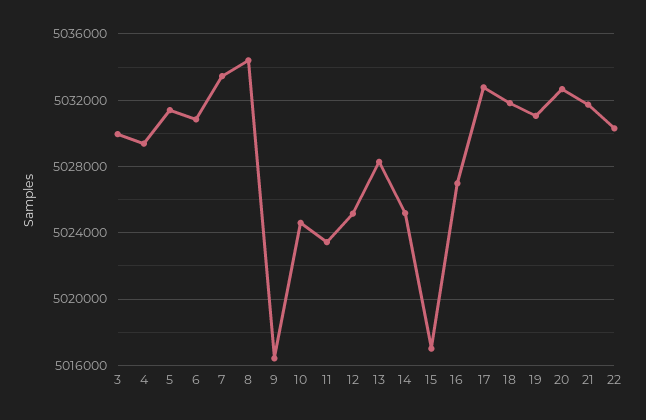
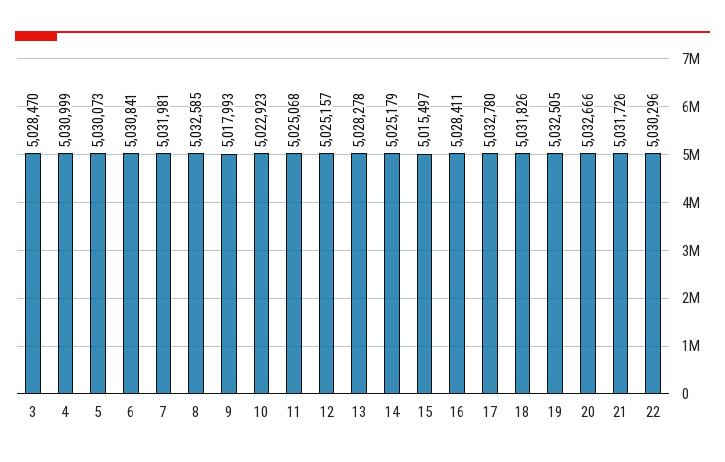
  {
-   "3": 5030000,
+   "3": 5028470,
-   "4": 5029500,
+   "4": 5030999,
-   "5": 5031500,
+   "5": 5030073,
    "6": 5030841,
-   "7": 5033500,
+   "7": 5031981,
-   "8": 5034500,
+   "8": 5032585,
-   "9": 5016500,
+   "9": 5017993,
-   "10": 5024500,
+   "10": 5022923,
-   "11": 5023500,
+   "11": 5025068,
    "12": 5025157,
    "13": 5028278,
    "14": 5025179,
-   "15": 5017000,
+   "15": 5015497,
-   "16": 5027000,
+   "16": 5028411,
    "17": 5032780,
    "18": 5031826,
-   "19": 5031000,
+   "19": 5032505,
    "20": 5032666,
    "21": 5031726,
    "22": 5030296
  }

